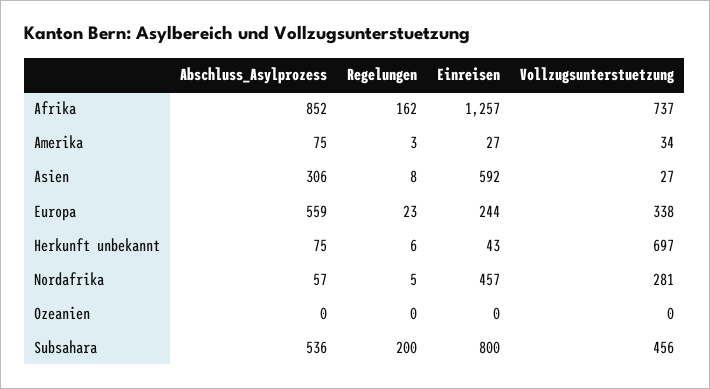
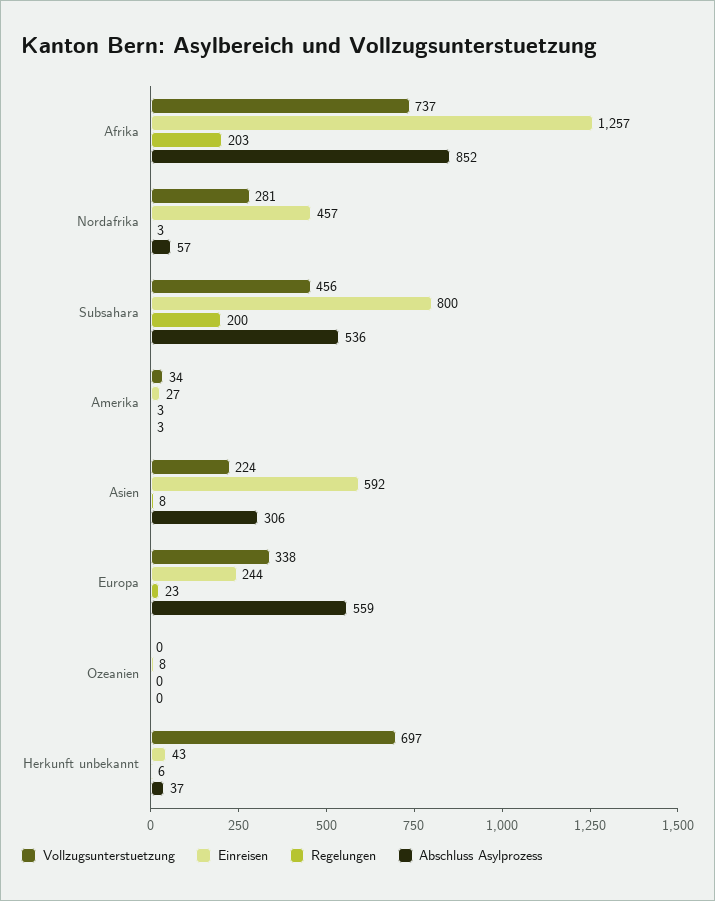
  {
    "Abschluss_Asylprozess": {
      "Afrika": 852,
-     "Amerika": 75,
+     "Amerika": 3,
      "Asien": 306,
      "Europa": 559,
-     "Herkunft unbekannt": 75,
+     "Herkunft unbekannt": 37,
      "Nordafrika": 57,
      "Ozeanien": 0,
      "Subsahara": 536
    },
    "Regelungen": {
-     "Afrika": 162,
+     "Afrika": 203,
      "Amerika": 3,
      "Asien": 8,
      "Europa": 23,
      "Herkunft unbekannt": 6,
-     "Nordafrika": 5,
+     "Nordafrika": 3,
      "Ozeanien": 0,
      "Subsahara": 200
    },
    "Einreisen": {
      "Afrika": 1257,
      "Amerika": 27,
      "Asien": 592,
      "Europa": 244,
      "Herkunft unbekannt": 43,
      "Nordafrika": 457,
-     "Ozeanien": 0,
+     "Ozeanien": 8,
      "Subsahara": 800
    },
    "Vollzugsunterstuetzung": {
      "Afrika": 737,
      "Amerika": 34,
-     "Asien": 27,
+     "Asien": 224,
      "Europa": 338,
      "Herkunft unbekannt": 697,
      "Nordafrika": 281,
      "Ozeanien": 0,
      "Subsahara": 456
    }
  }

